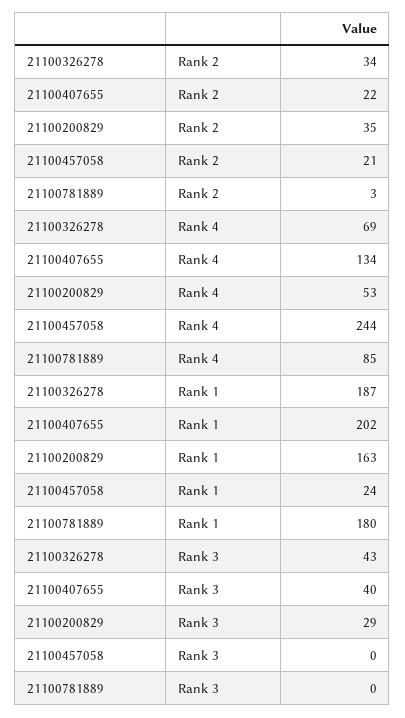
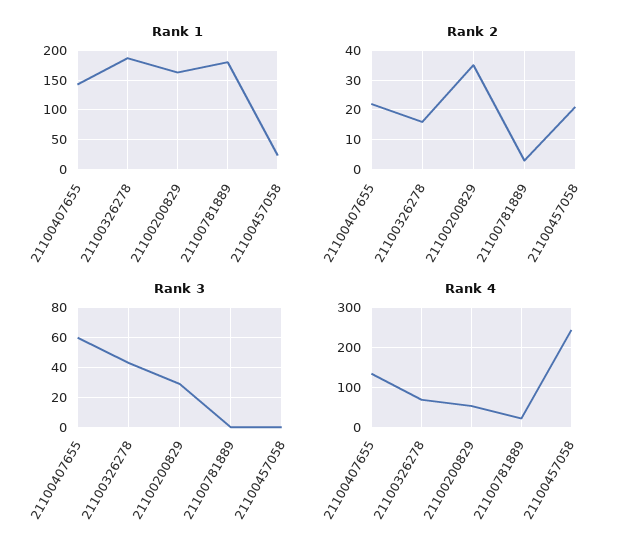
  {
    "Rank 2": {
-     "21100326278": 34,
+     "21100326278": 15,
      "21100407655": 22,
      "21100200829": 35,
      "21100457058": 21,
      "21100781889": 3
    },
    "Rank 4": {
      "21100326278": 69,
      "21100407655": 134,
      "21100200829": 53,
      "21100457058": 244,
-     "21100781889": 85
+     "21100781889": 20
    },
    "Rank 1": {
      "21100326278": 187,
-     "21100407655": 202,
+     "21100407655": 150,
      "21100200829": 163,
      "21100457058": 24,
      "21100781889": 180
    },
    "Rank 3": {
      "21100326278": 43,
-     "21100407655": 40,
+     "21100407655": 60,
      "21100200829": 29,
      "21100457058": 0,
      "21100781889": 0
    }
  }

